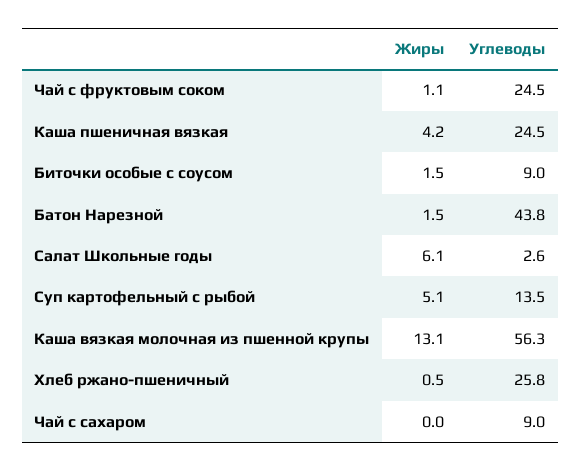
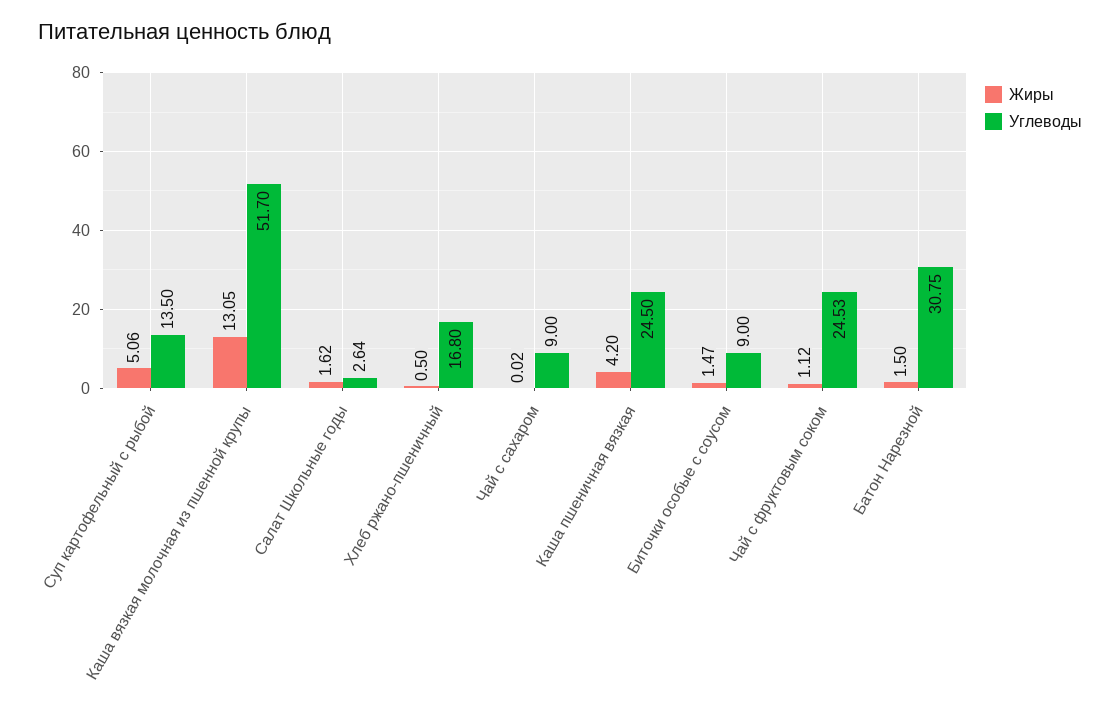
  {
    "Жиры": {
      "Чай с фруктовым соком": 1.12,
      "Каша пшеничная вязкая": 4.2,
      "Биточки особые с соусом": 1.47,
      "Батон Нарезной": 1.5,
-     "Салат Школьные годы": 6.1,
+     "Салат Школьные годы": 1.62,
      "Суп картофельный с рыбой": 5.06,
      "Каша вязкая молочная из пшенной крупы": 13.05,
      "Хлеб ржано-пшеничный": 0.5,
      "Чай с сахаром": 0.02
    },
    "Углеводы": {
      "Чай с фруктовым соком": 24.53,
      "Каша пшеничная вязкая": 24.5,
      "Биточки особые с соусом": 9,
-     "Батон Нарезной": 43.8,
+     "Батон Нарезной": 30.75,
      "Салат Школьные годы": 2.64,
      "Суп картофельный с рыбой": 13.5,
-     "Каша вязкая молочная из пшенной крупы": 56.3,
+     "Каша вязкая молочная из пшенной крупы": 51.7,
-     "Хлеб ржано-пшеничный": 25.8,
+     "Хлеб ржано-пшеничный": 16.8,
      "Чай с сахаром": 9
    }
  }

